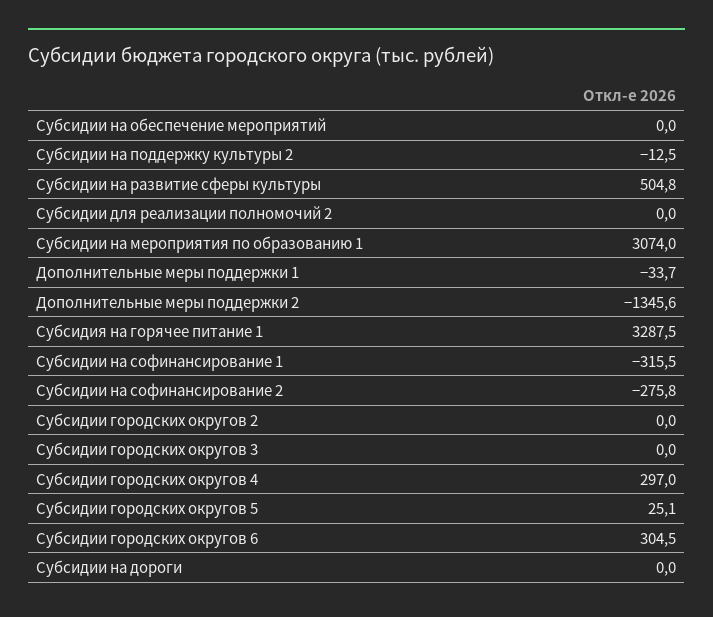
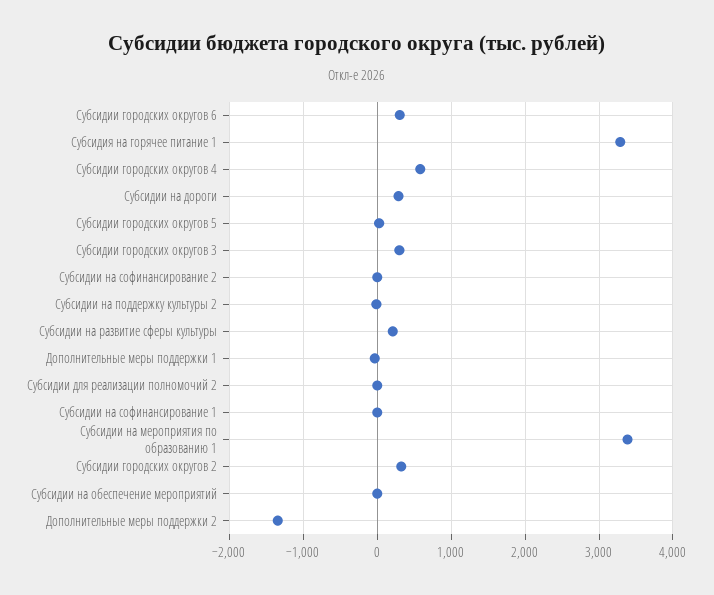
  {
    "Субсидии на обеспечение мероприятий": 0,
    "Субсидии на поддержку культуры 2": -12.5,
-   "Субсидии на развитие сферы культуры": 504.8,
+   "Субсидии на развитие сферы культуры": 200,
    "Субсидии для реализации полномочий 2": 0,
-   "Субсидии на мероприятия по образованию 1": 3074,
+   "Субсидии на мероприятия по образованию 1": 3400,
    "Дополнительные меры поддержки 1": -33.7,
    "Дополнительные меры поддержки 2": -1345.6,
    "Субсидия на горячее питание 1": 3287.5,
-   "Субсидии на софинансирование 1": -315.5,
+   "Субсидии на софинансирование 1": 0,
-   "Субсидии на софинансирование 2": -275.8,
+   "Субсидии на софинансирование 2": 0,
-   "Субсидии городских округов 2": 0,
+   "Субсидии городских округов 2": 300,
-   "Субсидии городских округов 3": 0,
+   "Субсидии городских округов 3": 300,
-   "Субсидии городских округов 4": 297,
+   "Субсидии городских округов 4": 600,
    "Субсидии городских округов 5": 25.1,
    "Субсидии городских округов 6": 304.5,
-   "Субсидии на дороги": 0
+   "Субсидии на дороги": 300
  }

